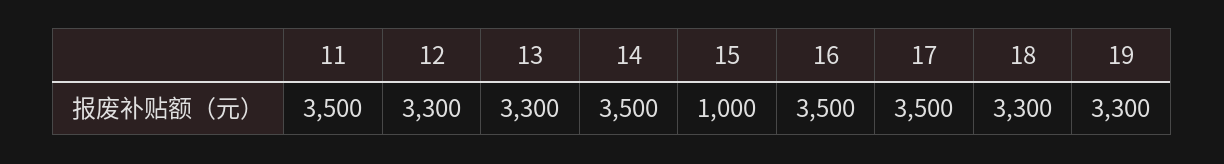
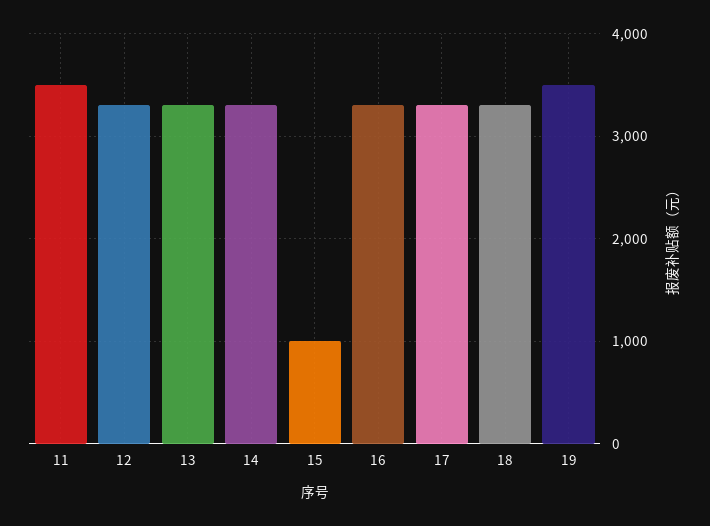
  {
    "11": 3500,
    "12": 3300,
    "13": 3300,
-   "14": 3500,
+   "14": 3300,
    "15": 1000,
-   "16": 3500,
+   "16": 3300,
-   "17": 3500,
+   "17": 3300,
    "18": 3300,
-   "19": 3300
+   "19": 3500
  }

